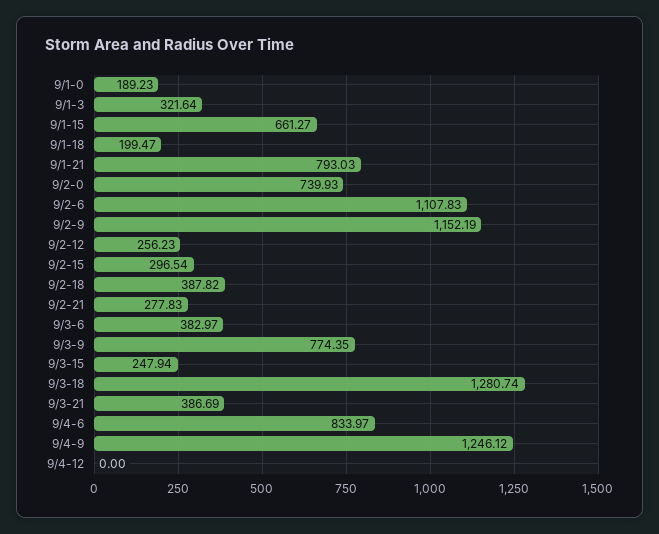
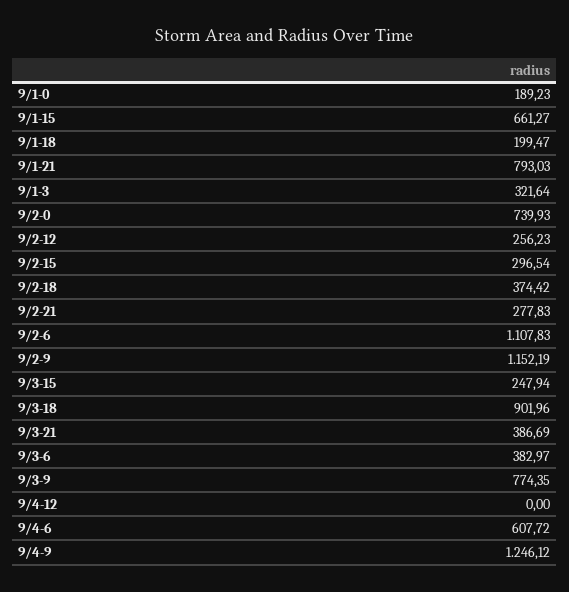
  {
    "9/1-0": 189.23,
    "9/1-3": 321.64,
    "9/1-15": 661.27,
    "9/1-18": 199.47,
    "9/1-21": 793.03,
    "9/2-0": 739.93,
    "9/2-6": 1107.83,
    "9/2-9": 1152.19,
    "9/2-12": 256.23,
    "9/2-15": 296.54,
-   "9/2-18": 387.82,
+   "9/2-18": 374.42,
    "9/2-21": 277.83,
    "9/3-6": 382.97,
    "9/3-9": 774.35,
    "9/3-15": 247.94,
-   "9/3-18": 1280.74,
+   "9/3-18": 901.96,
    "9/3-21": 386.69,
-   "9/4-6": 833.97,
+   "9/4-6": 607.72,
    "9/4-9": 1246.12,
    "9/4-12": 0
  }

